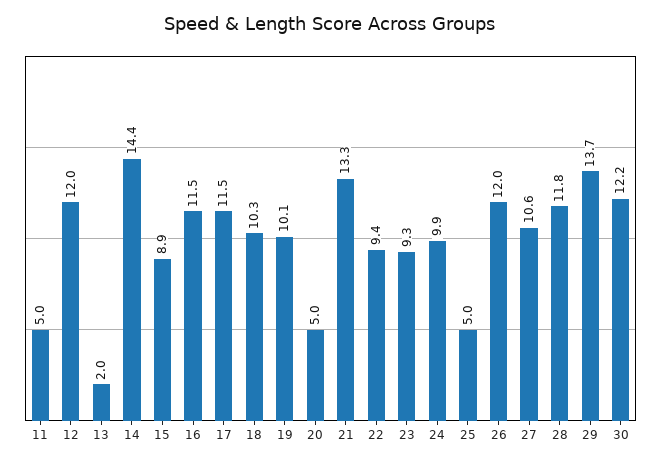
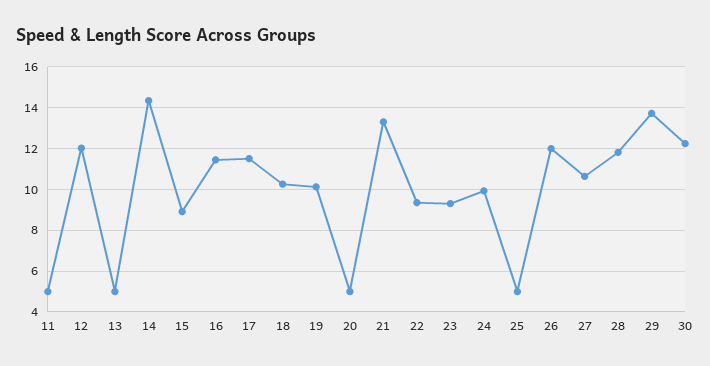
  {
    "11": 5,
    "12": 12,
-   "13": 2,
+   "13": 5,
    "14": 14.4,
    "15": 8.9,
    "16": 11.5,
    "17": 11.5,
    "18": 10.3,
    "19": 10.1,
    "20": 5,
    "21": 13.3,
    "22": 9.4,
    "23": 9.3,
    "24": 9.9,
    "25": 5,
    "26": 12,
    "27": 10.6,
    "28": 11.8,
    "29": 13.7,
    "30": 12.2
  }

